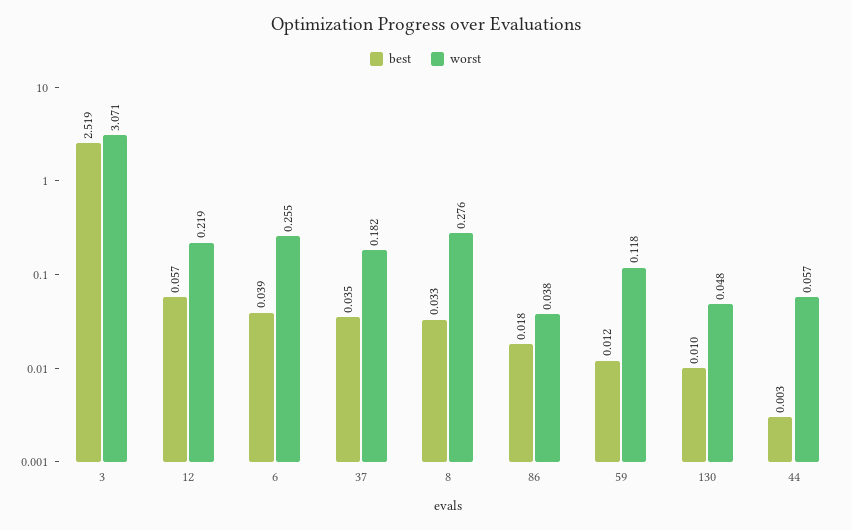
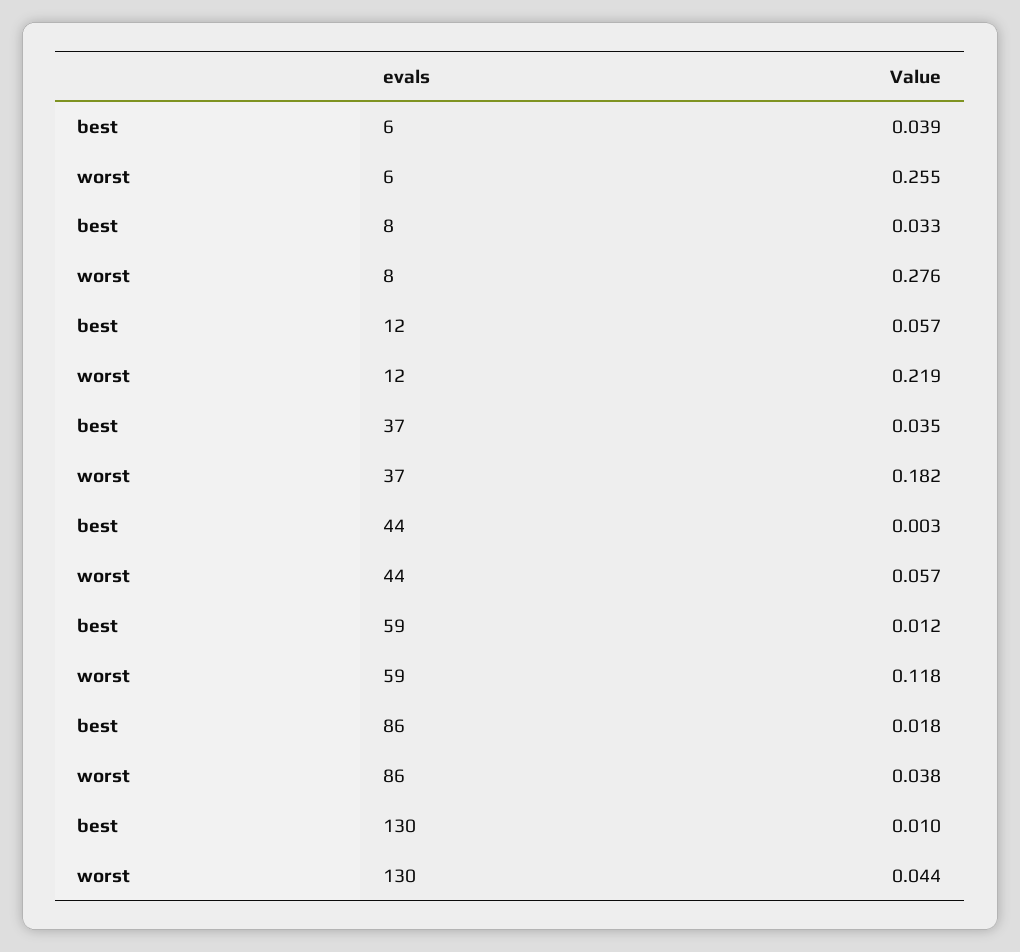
  {
    "best": {
-     "3": 2.519,
      "12": 0.057,
      "6": 0.039,
      "37": 0.035,
      "8": 0.033,
      "86": 0.018,
      "59": 0.012,
      "130": 0.01,
      "44": 0.003
    },
    "worst": {
-     "3": 3.071,
      "12": 0.219,
      "6": 0.255,
      "37": 0.182,
      "8": 0.276,
      "86": 0.038,
      "59": 0.118,
-     "130": 0.048,
+     "130": 0.044,
      "44": 0.057
    }
  }

